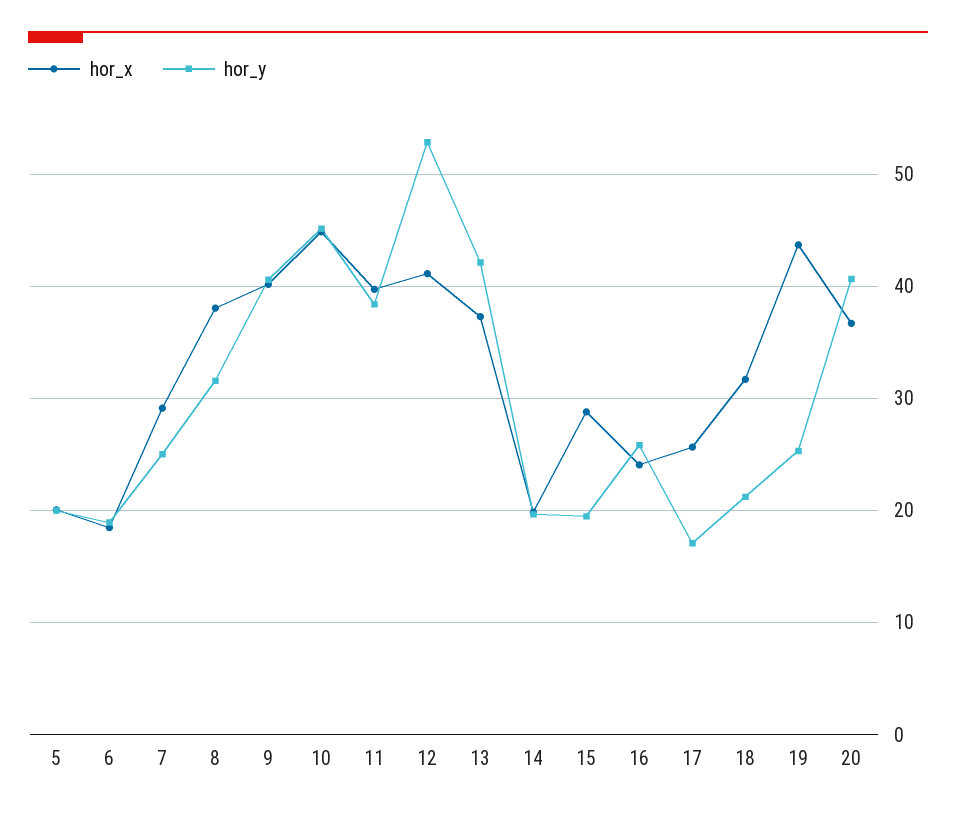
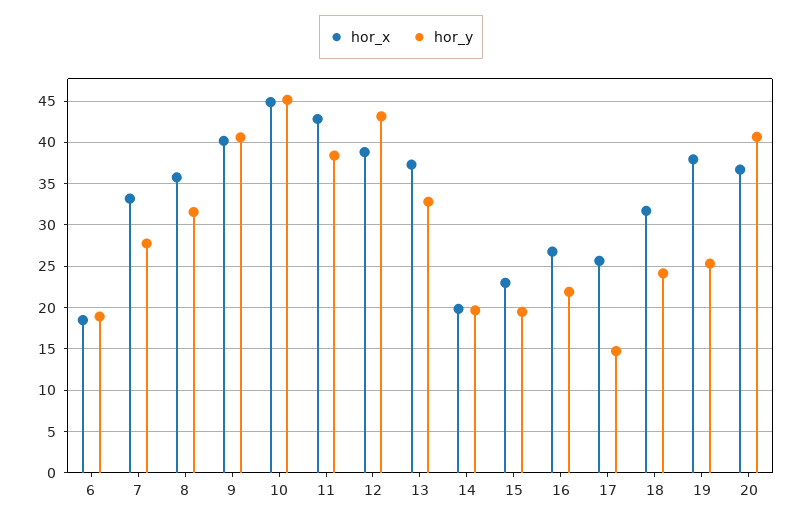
  {
    "hor_x": {
-     "5": 20,
      "6": 18,
-     "7": 29,
+     "7": 33,
-     "8": 38,
+     "8": 36,
      "9": 40,
      "10": 45,
-     "11": 40,
+     "11": 43,
-     "12": 41,
+     "12": 39,
      "13": 37,
      "14": 20,
-     "15": 29,
+     "15": 23,
-     "16": 24,
+     "16": 27,
      "17": 26,
      "18": 32,
-     "19": 44,
+     "19": 38,
      "20": 37
    },
    "hor_y": {
-     "5": 20,
      "6": 19,
-     "7": 25,
+     "7": 28,
      "8": 32,
      "9": 41,
      "10": 45,
      "11": 38,
-     "12": 53,
+     "12": 43,
-     "13": 42,
+     "13": 33,
      "14": 20,
      "15": 19,
-     "16": 26,
+     "16": 22,
-     "17": 17,
+     "17": 15,
-     "18": 21,
+     "18": 24,
      "19": 25,
      "20": 41
    }
  }

